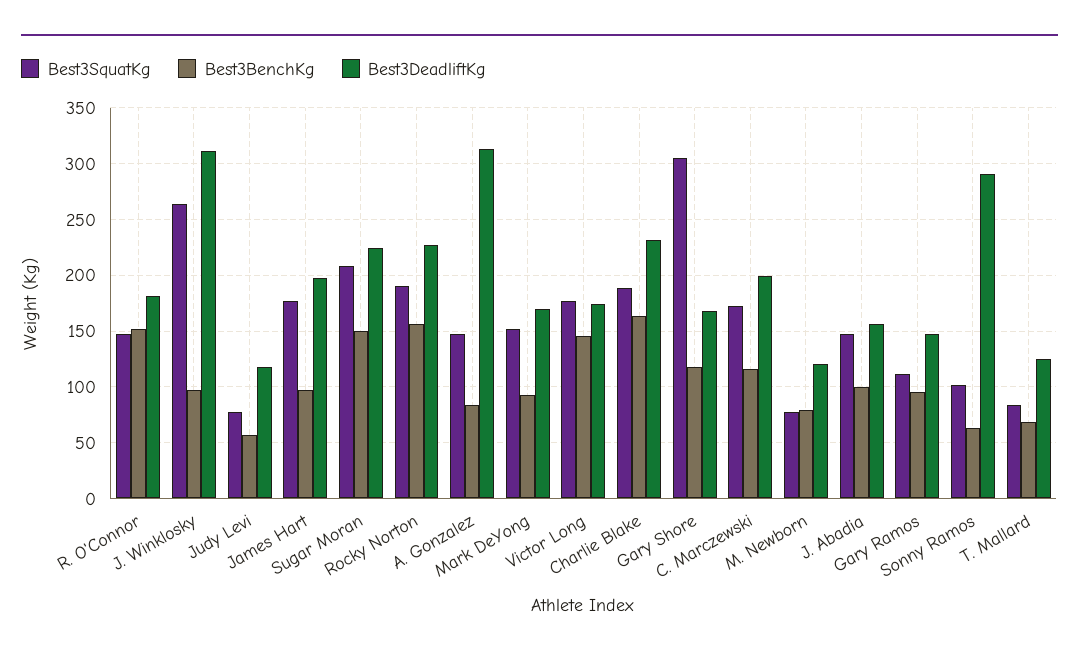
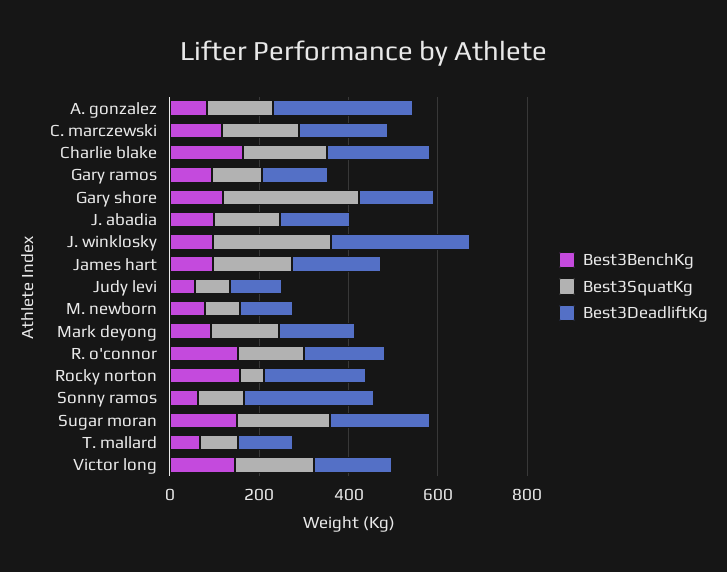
  {
    "Best3SquatKg": {
      "R. O'Connor": 150,
      "J. Winklosky": 260,
      "Judy Levi": 80,
      "James Hart": 180,
      "Sugar Moran": 210,
-     "Rocky Norton": 190,
+     "Rocky Norton": 50,
      "A. Gonzalez": 150,
      "Mark DeYong": 150,
      "Victor Long": 180,
      "Charlie Blake": 190,
      "Gary Shore": 310,
      "C. Marczewski": 170,
      "M. Newborn": 80,
      "J. Abadia": 150,
      "Gary Ramos": 110,
      "Sonny Ramos": 100,
      "T. Mallard": 80
    },
    "Best3BenchKg": {
      "R. O'Connor": 150,
      "J. Winklosky": 100,
      "Judy Levi": 60,
      "James Hart": 100,
      "Sugar Moran": 150,
      "Rocky Norton": 160,
      "A. Gonzalez": 80,
      "Mark DeYong": 90,
      "Victor Long": 150,
      "Charlie Blake": 160,
      "Gary Shore": 120,
      "C. Marczewski": 120,
      "M. Newborn": 80,
      "J. Abadia": 100,
      "Gary Ramos": 100,
      "Sonny Ramos": 60,
      "T. Mallard": 70
    },
    "Best3DeadliftKg": {
      "R. O'Connor": 180,
      "J. Winklosky": 310,
      "Judy Levi": 120,
      "James Hart": 200,
      "Sugar Moran": 220,
      "Rocky Norton": 230,
      "A. Gonzalez": 310,
      "Mark DeYong": 170,
      "Victor Long": 170,
      "Charlie Blake": 230,
      "Gary Shore": 170,
      "C. Marczewski": 200,
      "M. Newborn": 120,
      "J. Abadia": 160,
      "Gary Ramos": 150,
      "Sonny Ramos": 290,
      "T. Mallard": 120
    }
  }

